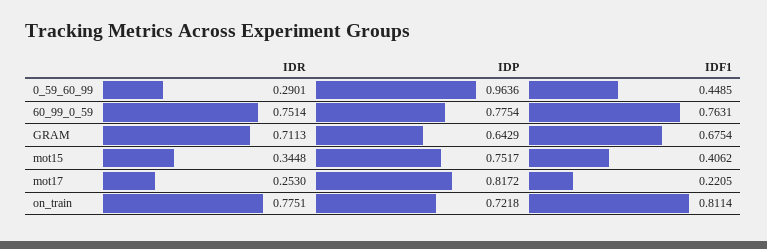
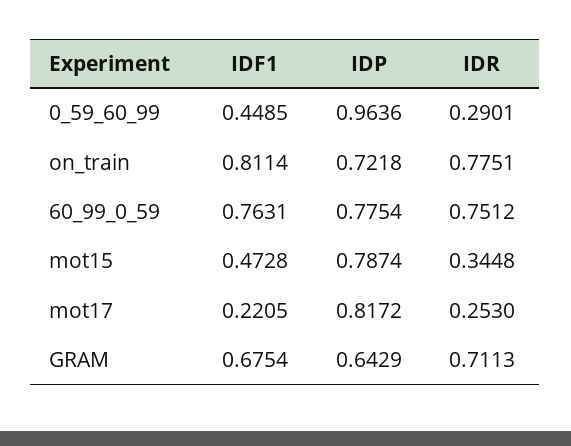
  {
    "IDR": {
      "0_59_60_99": 0.2901,
-     "60_99_0_59": 0.7514,
+     "60_99_0_59": 0.7512,
      "GRAM": 0.7113,
      "mot15": 0.3448,
      "mot17": 0.253,
      "on_train": 0.7751
    },
    "IDP": {
      "0_59_60_99": 0.9636,
      "60_99_0_59": 0.7754,
      "GRAM": 0.6429,
-     "mot15": 0.7517,
+     "mot15": 0.7874,
      "mot17": 0.8172,
      "on_train": 0.7218
    },
    "IDF1": {
      "0_59_60_99": 0.4485,
      "60_99_0_59": 0.7631,
      "GRAM": 0.6754,
-     "mot15": 0.4062,
+     "mot15": 0.4728,
      "mot17": 0.2205,
      "on_train": 0.8114
    }
  }

